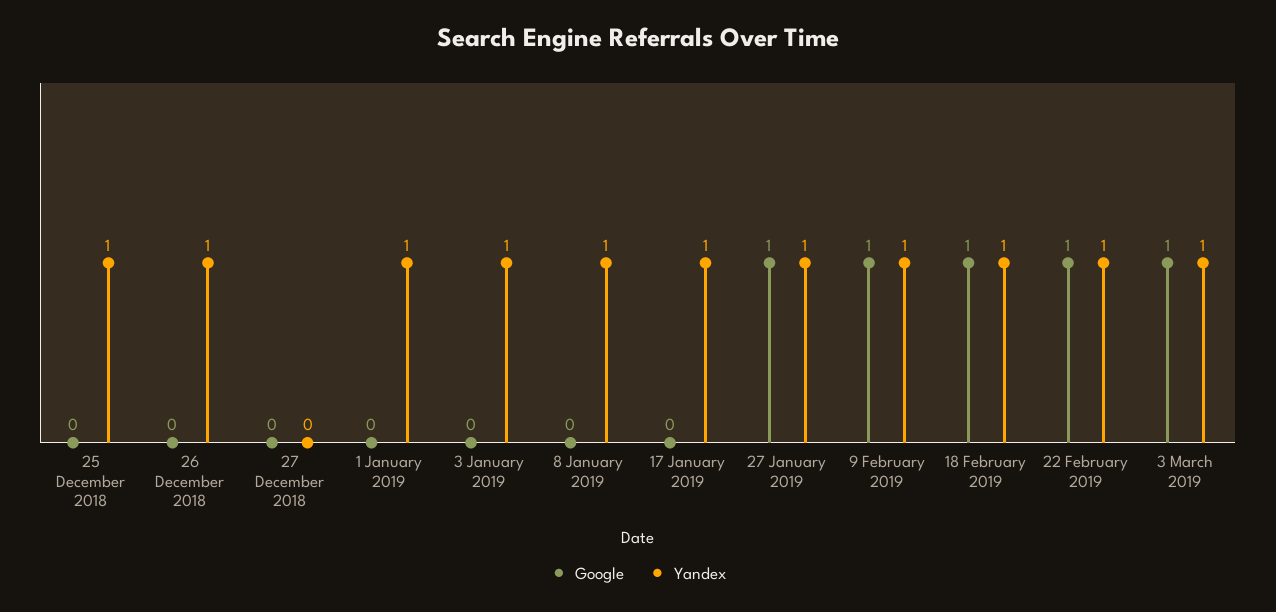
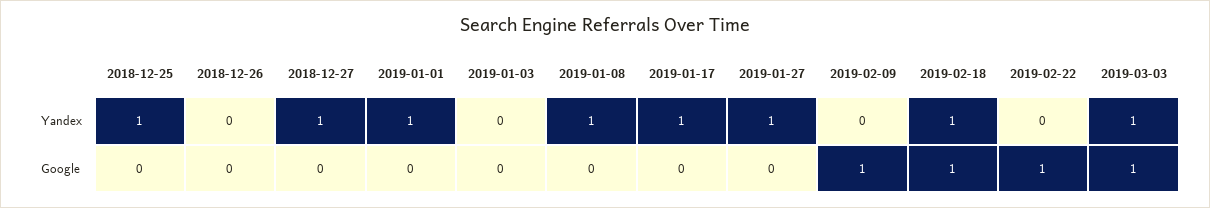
  {
    "Google": {
      "25 December 2018": 0,
      "26 December 2018": 0,
      "27 December 2018": 0,
      "1 January 2019": 0,
      "3 January 2019": 0,
      "8 January 2019": 0,
      "17 January 2019": 0,
-     "27 January 2019": 1,
+     "27 January 2019": 0,
      "9 February 2019": 1,
      "18 February 2019": 1,
      "22 February 2019": 1,
      "3 March 2019": 1
    },
    "Yandex": {
      "25 December 2018": 1,
-     "26 December 2018": 1,
+     "26 December 2018": 0,
-     "27 December 2018": 0,
+     "27 December 2018": 1,
      "1 January 2019": 1,
-     "3 January 2019": 1,
+     "3 January 2019": 0,
      "8 January 2019": 1,
      "17 January 2019": 1,
      "27 January 2019": 1,
-     "9 February 2019": 1,
+     "9 February 2019": 0,
      "18 February 2019": 1,
-     "22 February 2019": 1,
+     "22 February 2019": 0,
      "3 March 2019": 1
    }
  }

